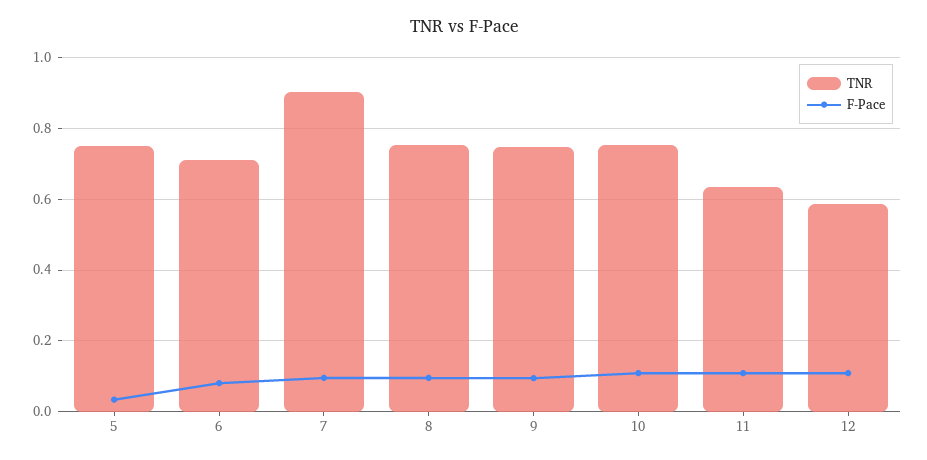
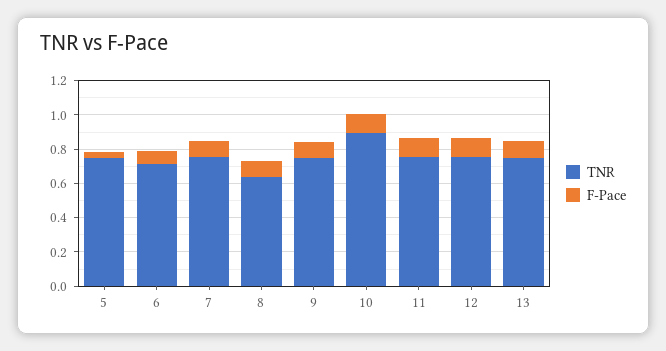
  {
    "TNR": {
      "5": 0.76,
      "6": 0.72,
-     "7": 0.9,
+     "7": 0.75,
-     "8": 0.76,
+     "8": 0.65,
      "9": 0.74,
-     "10": 0.76,
+     "10": 0.9,
-     "11": 0.64,
+     "11": 0.75,
-     "12": 0.58
+     "12": 0.75,
+     "13": 0.75
    },
    "F-Pace": {
      "5": 0.04,
      "6": 0.08,
      "7": 0.1,
      "8": 0.1,
      "9": 0.1,
      "10": 0.1,
      "11": 0.1,
-     "12": 0.1
+     "12": 0.1,
+     "13": 0.1
    }
  }

